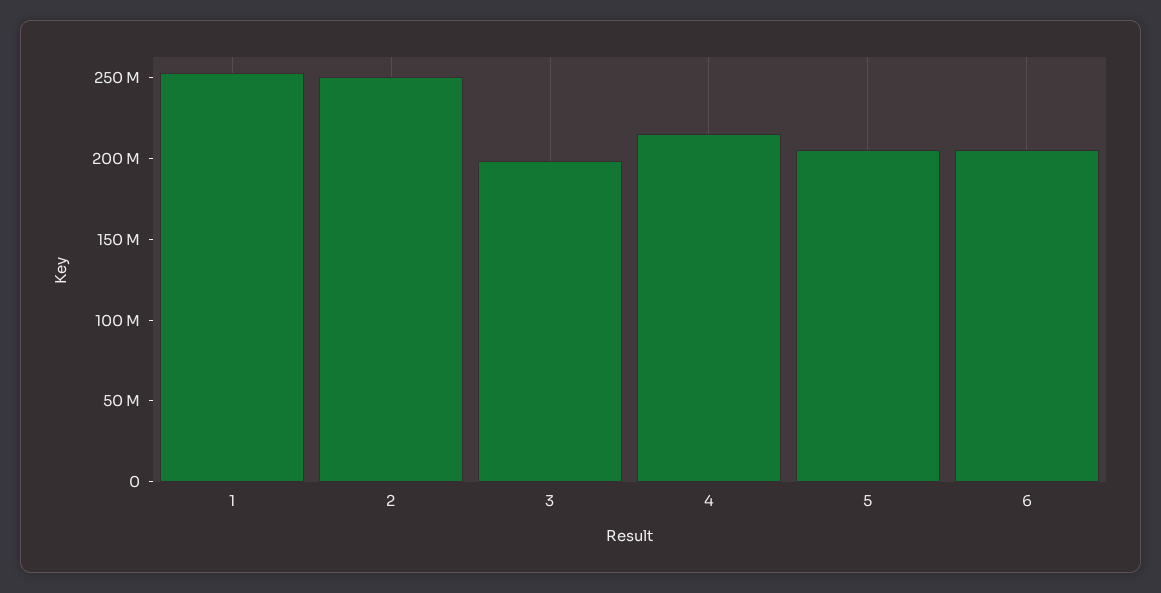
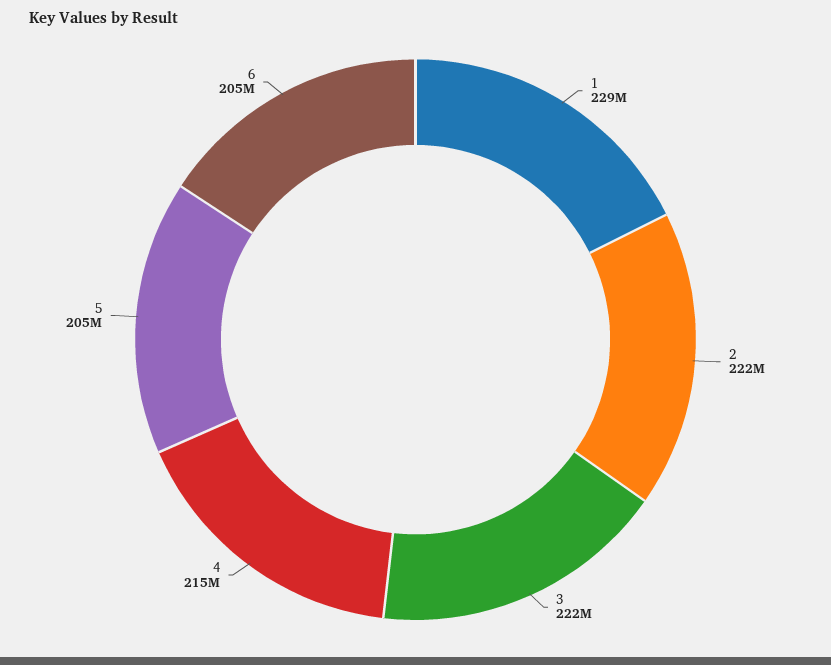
  {
-   "1": 250000000,
+   "1": 229000000,
-   "2": 250000000,
+   "2": 222000000,
-   "3": 200000000,
+   "3": 222000000,
    "4": 215000000,
    "5": 205000000,
    "6": 205000000
  }

